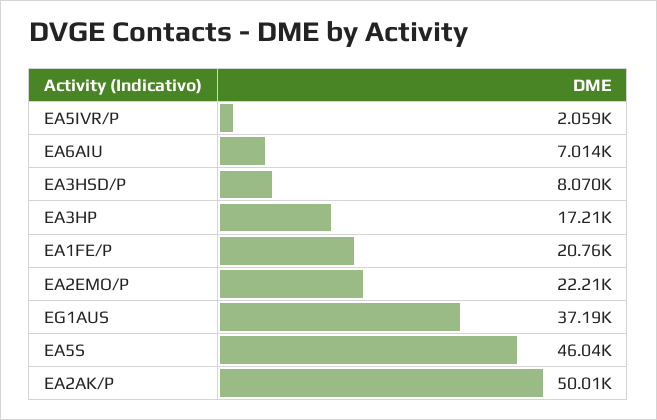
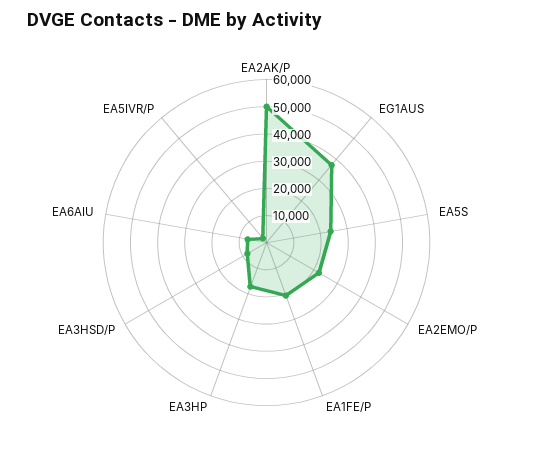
  {
    "EA5IVR/P": 2059,
    "EA6AIU": 7014,
    "EA3HSD/P": 8070,
    "EA3HP": 17210,
    "EA1FE/P": 20760,
    "EA2EMO/P": 22210,
    "EG1AUS": 37190,
-   "EA5S": 46040,
+   "EA5S": 25000,
    "EA2AK/P": 50010
  }

